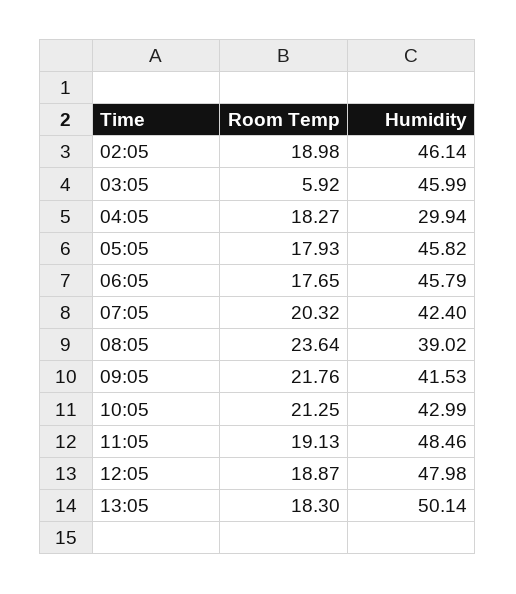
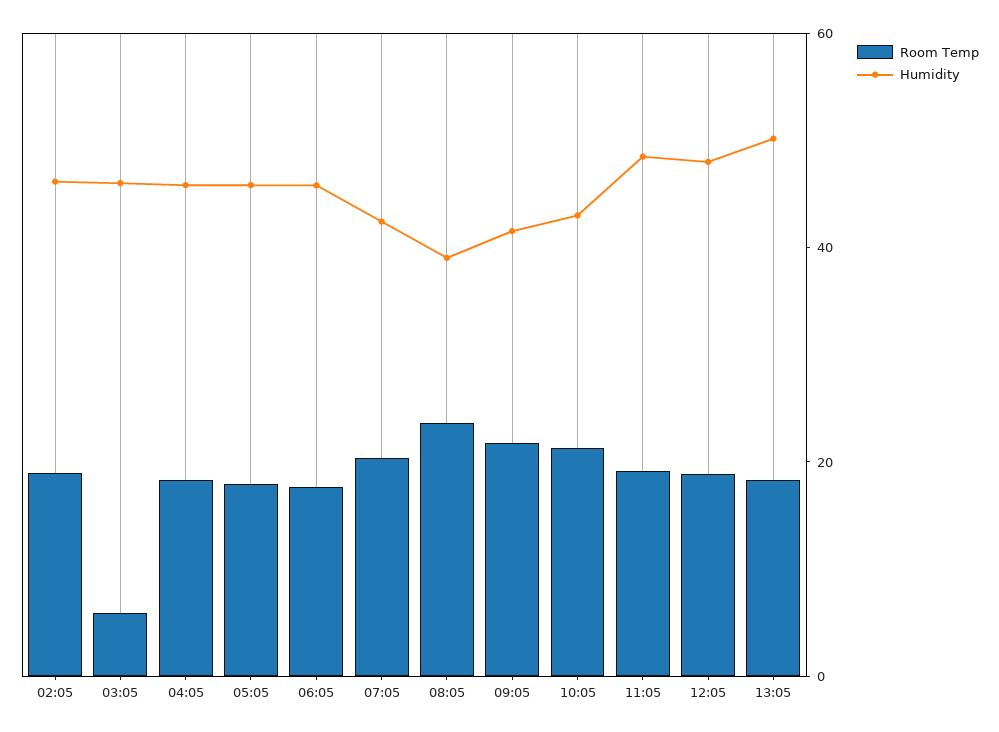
  {
    "Room Temp": {
      "02:05": 18.98,
      "03:05": 5.92,
      "04:05": 18.27,
      "05:05": 17.93,
      "06:05": 17.65,
      "07:05": 20.32,
      "08:05": 23.64,
      "09:05": 21.76,
      "10:05": 21.25,
      "11:05": 19.13,
      "12:05": 18.87,
      "13:05": 18.3
    },
    "Humidity": {
      "02:05": 46.14,
      "03:05": 45.99,
-     "04:05": 29.94,
+     "04:05": 45,
      "05:05": 45.82,
      "06:05": 45.79,
      "07:05": 42.4,
      "08:05": 39.02,
      "09:05": 41.53,
      "10:05": 42.99,
      "11:05": 48.46,
      "12:05": 47.98,
      "13:05": 50.14
    }
  }

